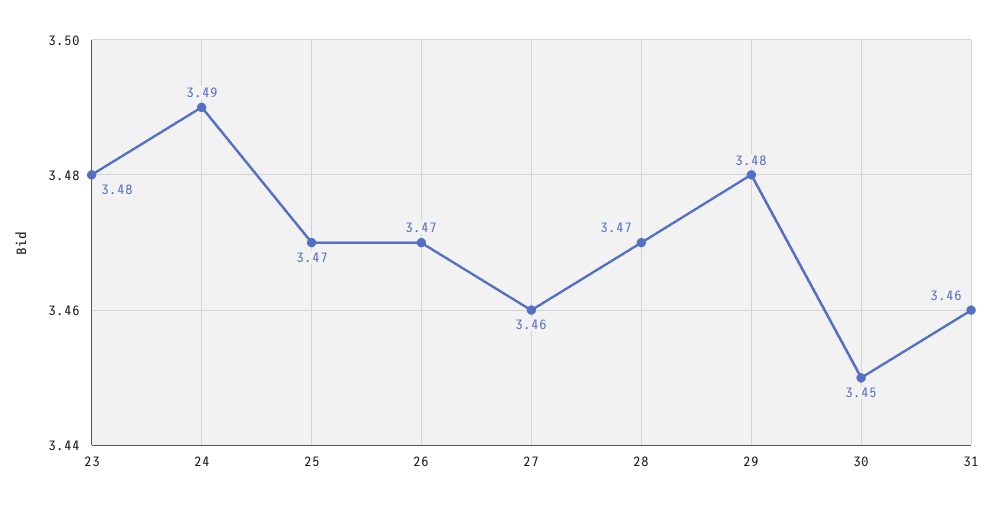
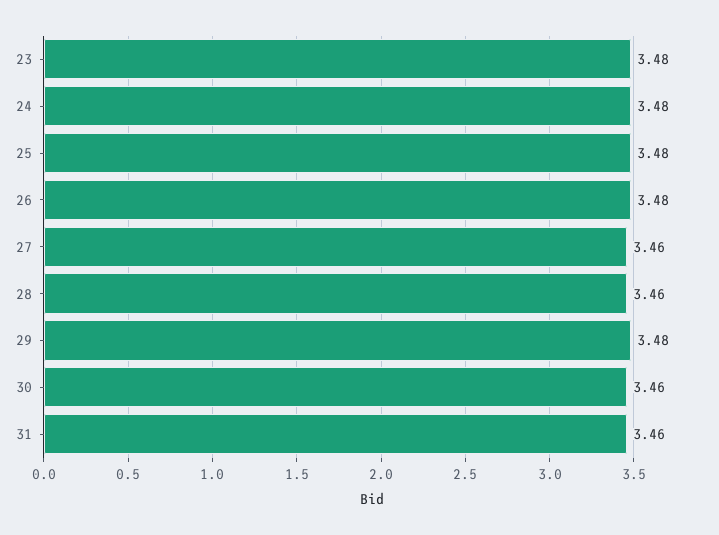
  {
    "23": 3.48,
-   "24": 3.49,
+   "24": 3.48,
-   "25": 3.47,
+   "25": 3.48,
-   "26": 3.47,
+   "26": 3.48,
    "27": 3.46,
-   "28": 3.47,
+   "28": 3.46,
    "29": 3.48,
-   "30": 3.45,
+   "30": 3.46,
    "31": 3.46
  }

